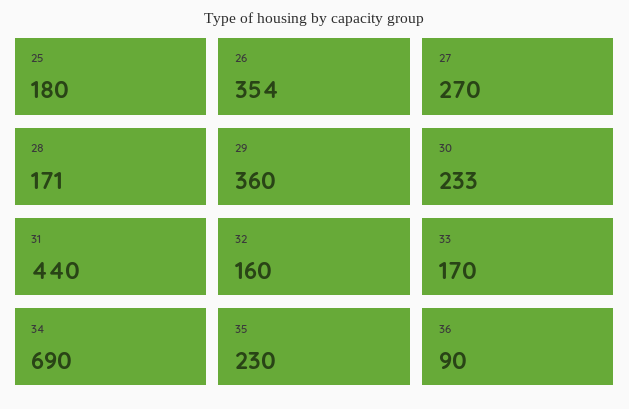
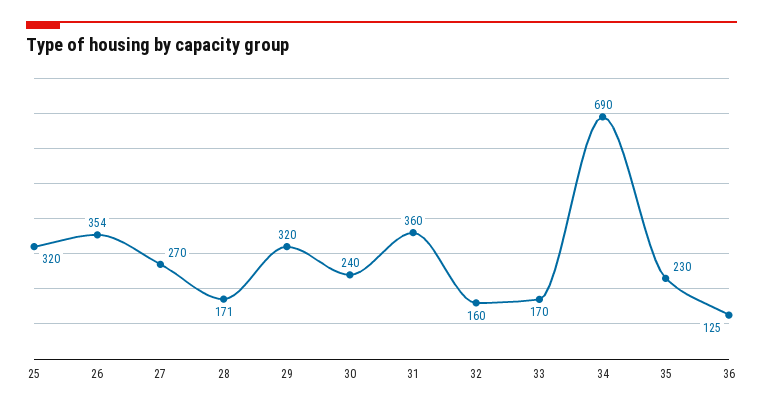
  {
-   "25": 180,
+   "25": 320,
    "26": 354,
    "27": 270,
    "28": 171,
-   "29": 360,
+   "29": 320,
-   "30": 233,
+   "30": 240,
-   "31": 440,
+   "31": 360,
    "32": 160,
    "33": 170,
    "34": 690,
    "35": 230,
-   "36": 90
+   "36": 125
  }

